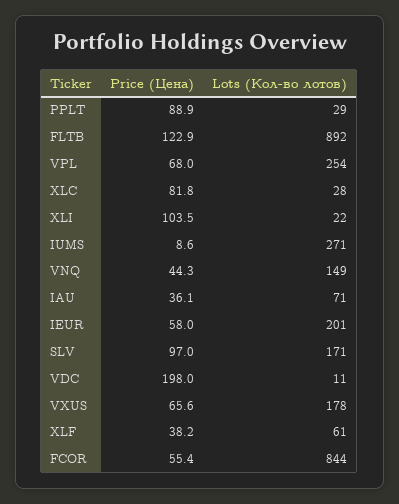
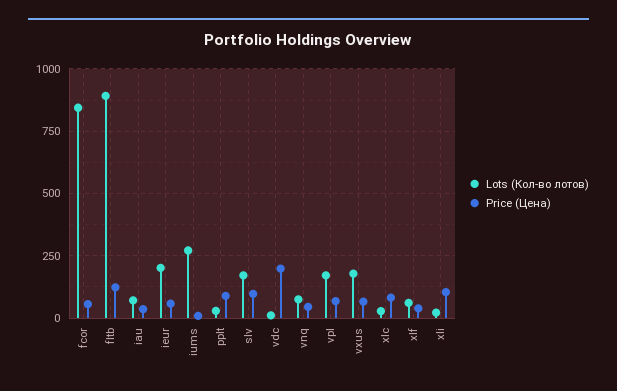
  {
    "Price (Цена)": {
      "PPLT": 88.9,
      "FLTB": 122.9,
      "VPL": 68,
      "XLC": 81.8,
      "XLI": 103.5,
      "IUMS": 8.6,
      "VNQ": 44.3,
      "IAU": 36.1,
      "IEUR": 58,
      "SLV": 97,
      "VDC": 198,
      "VXUS": 65.6,
      "XLF": 38.2,
      "FCOR": 55.4
    },
    "Lots (Кол-во лотов)": {
      "PPLT": 29,
      "FLTB": 892,
-     "VPL": 254,
+     "VPL": 175,
      "XLC": 28,
      "XLI": 22,
      "IUMS": 271,
-     "VNQ": 149,
+     "VNQ": 75,
      "IAU": 71,
      "IEUR": 201,
      "SLV": 171,
      "VDC": 11,
      "VXUS": 178,
      "XLF": 61,
      "FCOR": 844
    }
  }

